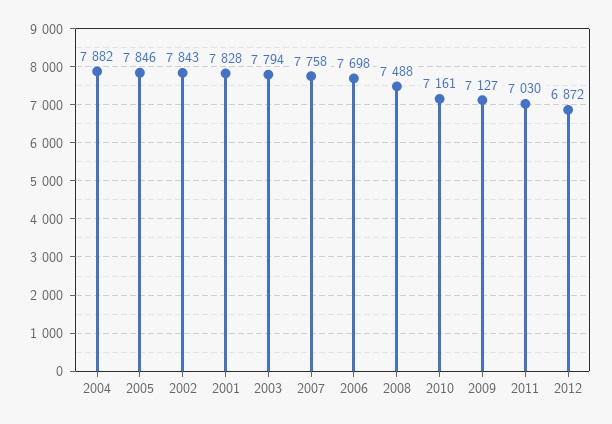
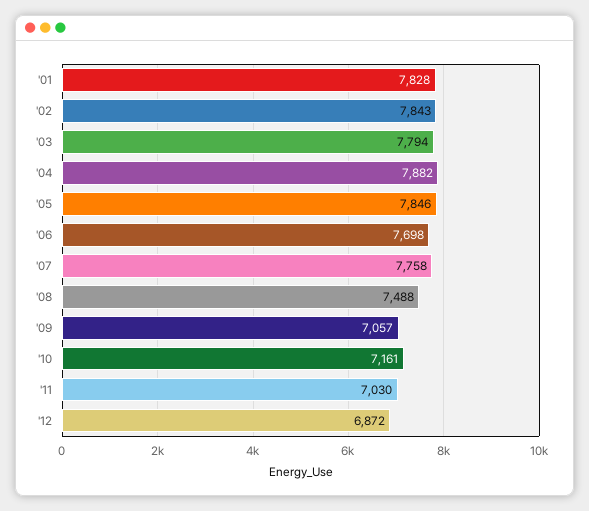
  {
    "2004": 7882,
    "2005": 7846,
    "2002": 7843,
    "2001": 7828,
    "2003": 7794,
    "2007": 7758,
    "2006": 7698,
    "2008": 7488,
    "2010": 7161,
-   "2009": 7127,
+   "2009": 7057,
    "2011": 7030,
    "2012": 6872
  }

